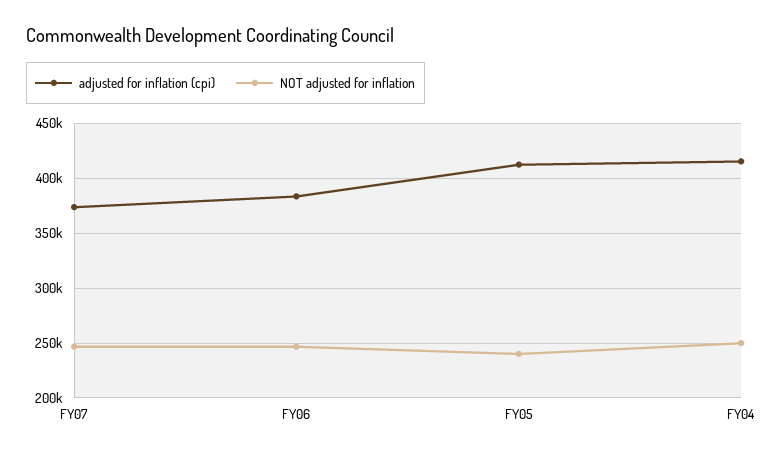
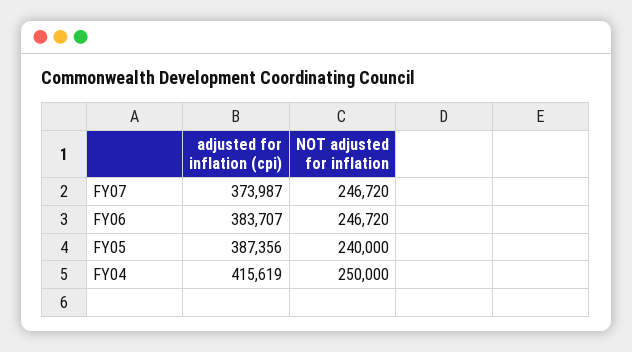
  {
    "adjusted for inflation (cpi)": {
      "FY07": 373987,
      "FY06": 383707,
-     "FY05": 410000,
+     "FY05": 387356,
      "FY04": 415619
    },
    "NOT adjusted for inflation": {
      "FY07": 246720,
      "FY06": 246720,
      "FY05": 240000,
      "FY04": 250000
    }
  }

